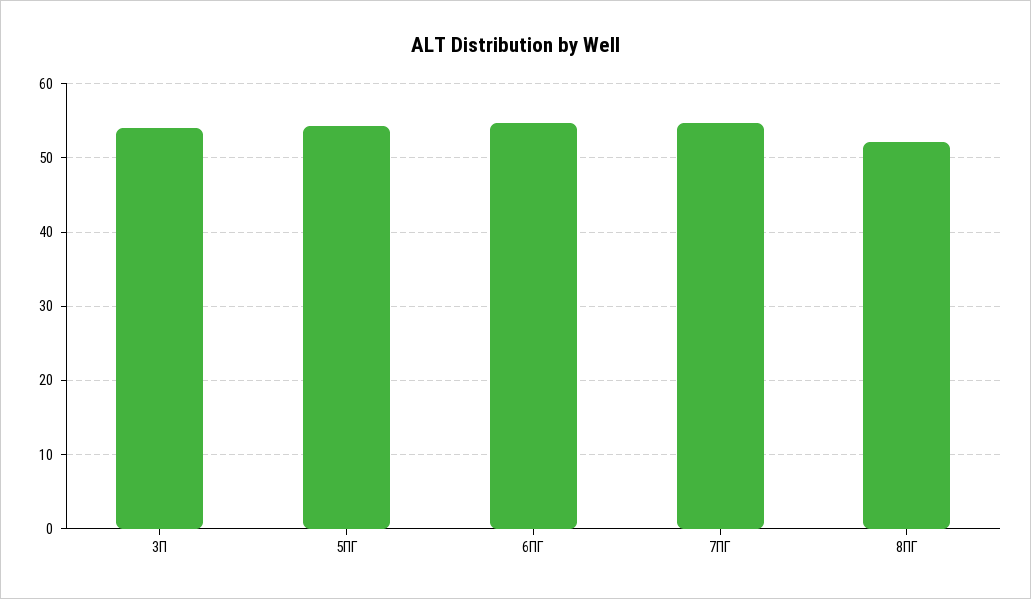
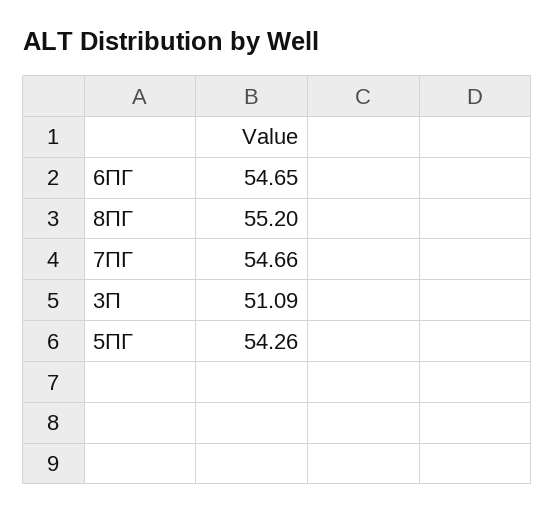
  {
-   "3П": 54,
+   "3П": 51.09,
    "5ПГ": 54.26,
    "6ПГ": 54.65,
    "7ПГ": 54.66,
-   "8ПГ": 52
+   "8ПГ": 55.2
  }

